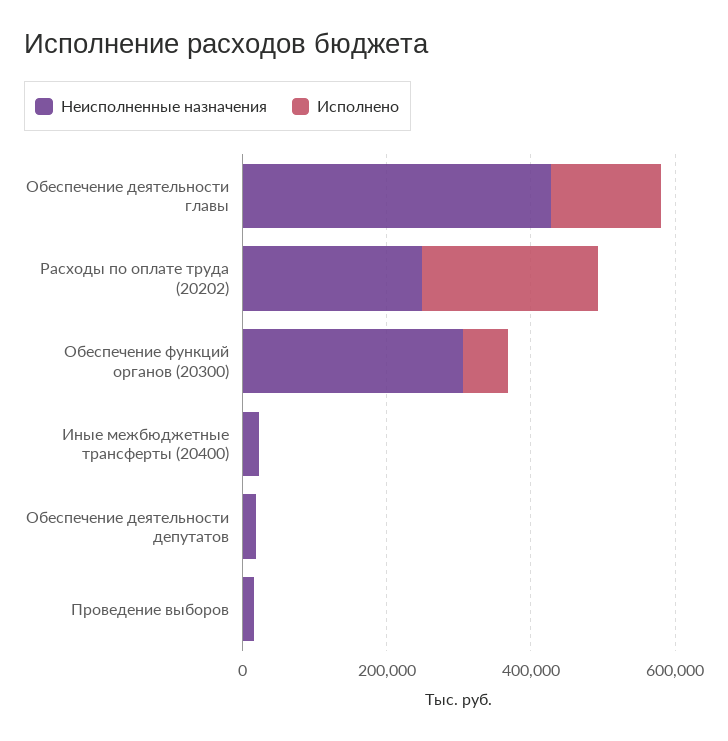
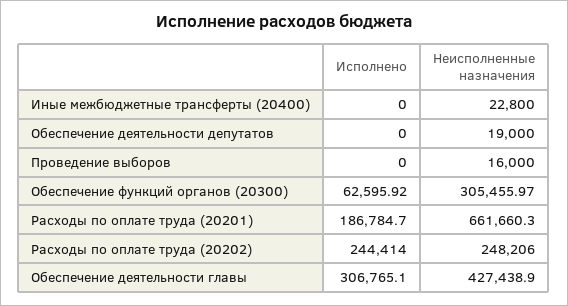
  {
    "Неисполненные назначения": {
      "Обеспечение деятельности главы": 427438.9,
      "Расходы по оплате труда (20202)": 248206,
      "Обеспечение функций органов (20300)": 305455.97,
      "Иные межбюджетные трансферты (20400)": 22800,
      "Обеспечение деятельности депутатов": 19000,
-     "Проведение выборов": 16000
+     "Проведение выборов": 16000,
+     "Расходы по оплате труда (20201)": 661660.3
    },
    "Исполнено": {
-     "Обеспечение деятельности главы": 150000,
+     "Обеспечение деятельности главы": 306765.1,
      "Расходы по оплате труда (20202)": 244414,
      "Обеспечение функций органов (20300)": 62595.92,
      "Иные межбюджетные трансферты (20400)": 0,
      "Обеспечение деятельности депутатов": 0,
-     "Проведение выборов": 0
+     "Проведение выборов": 0,
+     "Расходы по оплате труда (20201)": 186784.7
    }
  }

